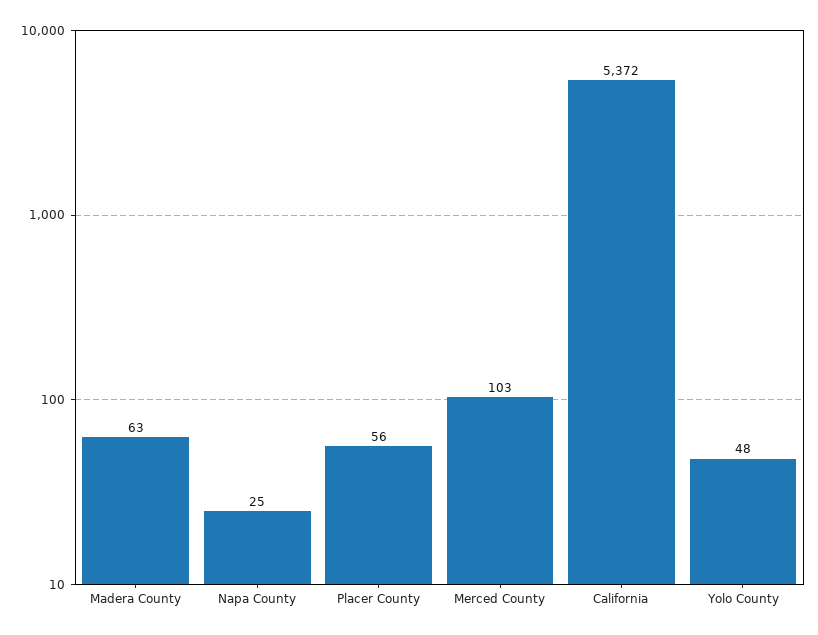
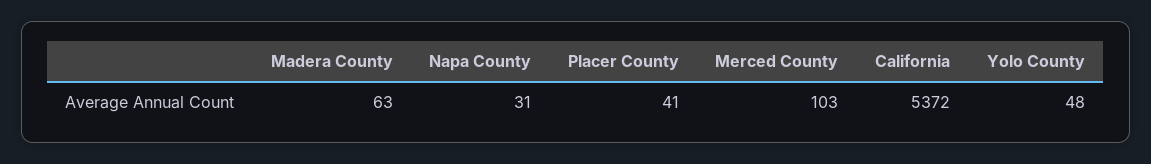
  {
    "Madera County": 63,
-   "Napa County": 25,
+   "Napa County": 31,
-   "Placer County": 56,
+   "Placer County": 41,
    "Merced County": 103,
    "California": 5372,
    "Yolo County": 48
  }

